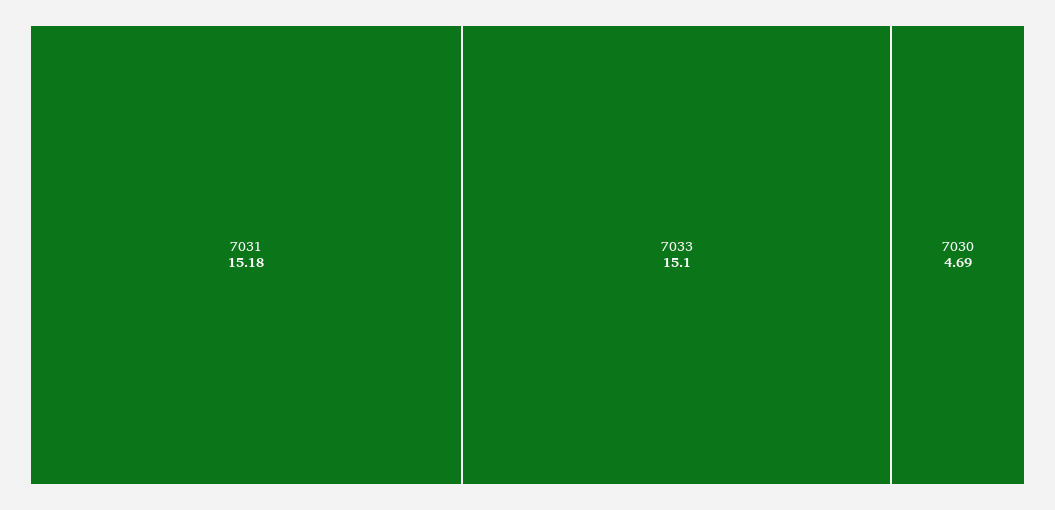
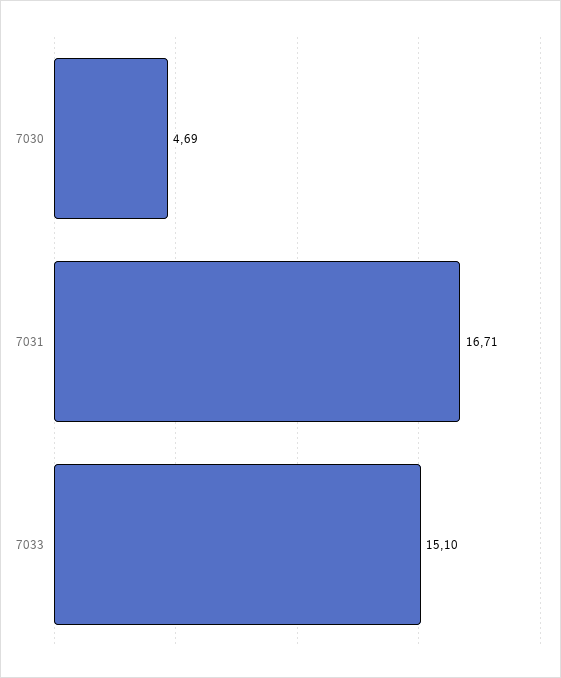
  {
-   "7031": 15.18,
+   "7031": 16.71,
    "7033": 15.1,
    "7030": 4.69
  }

